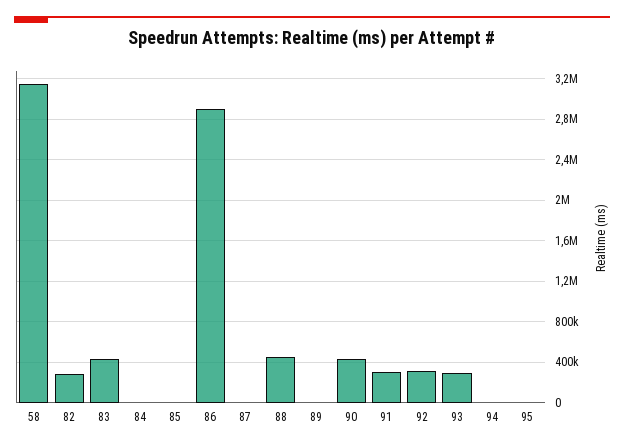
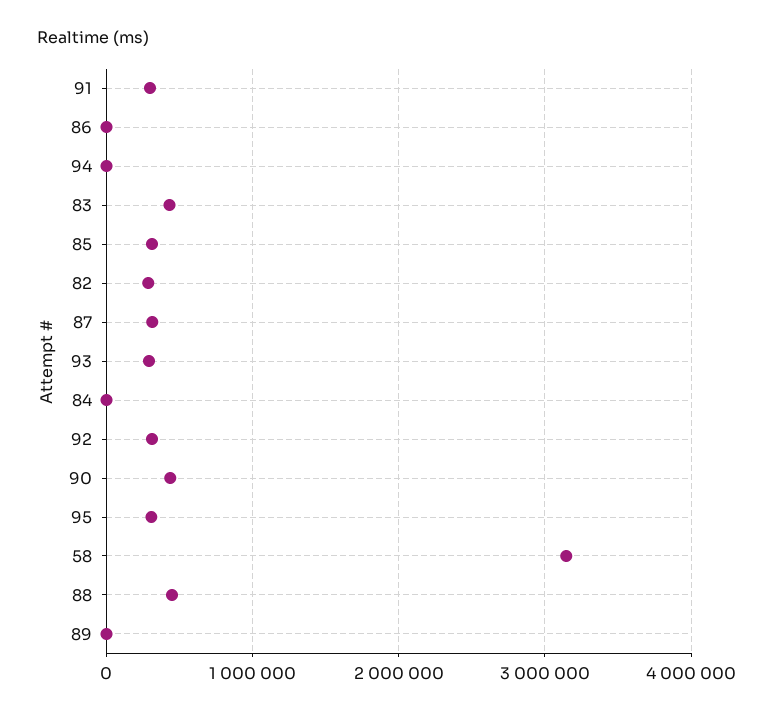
  {
    "58": 3100000,
    "82": 300000,
    "83": 400000,
    "84": 0,
-   "85": 0,
+   "85": 300000,
-   "86": 2900000,
+   "86": 0,
-   "87": 0,
+   "87": 300000,
    "88": 400000,
    "89": 0,
    "90": 400000,
    "91": 300000,
    "92": 300000,
    "93": 300000,
    "94": 0,
-   "95": 0
+   "95": 300000
  }

